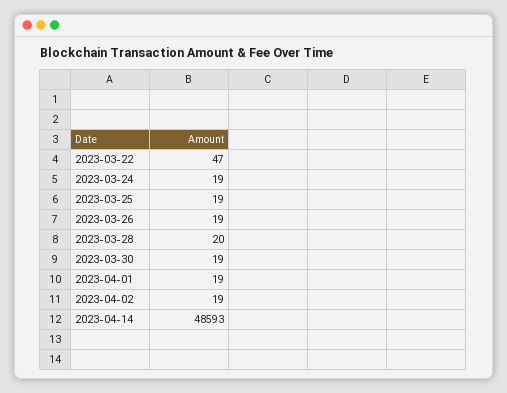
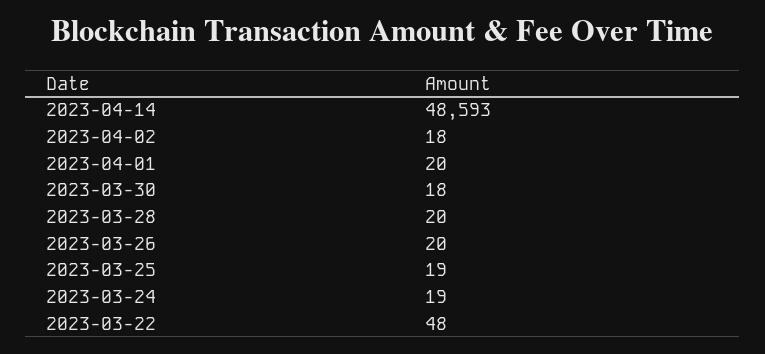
  {
-   "2023-03-22": 47,
+   "2023-03-22": 48,
    "2023-03-24": 19,
    "2023-03-25": 19,
-   "2023-03-26": 19,
+   "2023-03-26": 20,
    "2023-03-28": 20,
-   "2023-03-30": 19,
+   "2023-03-30": 18,
-   "2023-04-01": 19,
+   "2023-04-01": 20,
-   "2023-04-02": 19,
+   "2023-04-02": 18,
    "2023-04-14": 48593
  }

